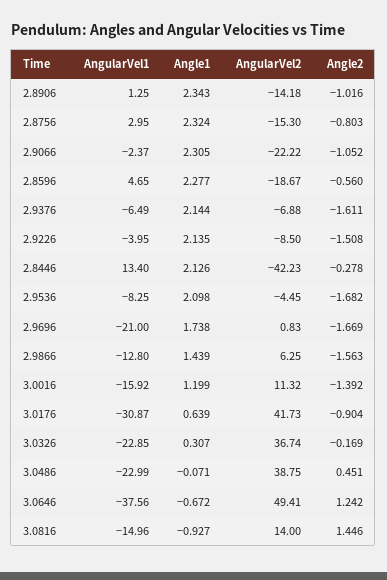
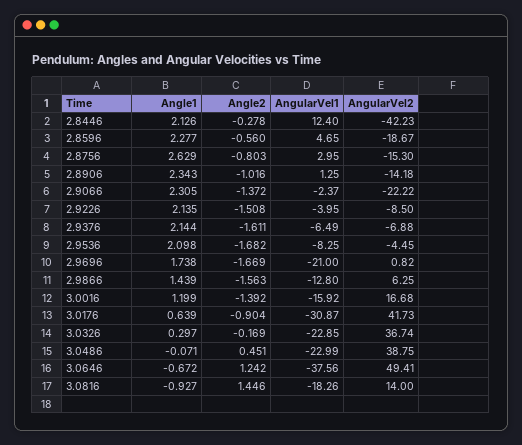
  {
    "AngularVel1": {
      "2.8906": 1.25,
      "2.8756": 2.95,
      "2.9066": -2.37,
      "2.8596": 4.65,
      "2.9376": -6.49,
      "2.9226": -3.95,
-     "2.8446": 13.4,
+     "2.8446": 12.4,
      "2.9536": -8.25,
      "2.9696": -21,
      "2.9866": -12.8,
      "3.0016": -15.92,
      "3.0176": -30.87,
      "3.0326": -22.85,
      "3.0486": -22.99,
      "3.0646": -37.56,
-     "3.0816": -14.96
+     "3.0816": -18.26
    },
    "Angle1": {
      "2.8906": 2.343,
-     "2.8756": 2.324,
+     "2.8756": 2.629,
      "2.9066": 2.305,
      "2.8596": 2.277,
      "2.9376": 2.144,
      "2.9226": 2.135,
      "2.8446": 2.126,
      "2.9536": 2.098,
      "2.9696": 1.738,
      "2.9866": 1.439,
      "3.0016": 1.199,
      "3.0176": 0.639,
-     "3.0326": 0.307,
+     "3.0326": 0.297,
      "3.0486": -0.071,
      "3.0646": -0.672,
      "3.0816": -0.927
    },
    "AngularVel2": {
      "2.8906": -14.18,
      "2.8756": -15.3,
      "2.9066": -22.22,
      "2.8596": -18.67,
      "2.9376": -6.88,
      "2.9226": -8.5,
      "2.8446": -42.23,
      "2.9536": -4.45,
-     "2.9696": 0.83,
+     "2.9696": 0.82,
      "2.9866": 6.25,
-     "3.0016": 11.32,
+     "3.0016": 16.68,
      "3.0176": 41.73,
      "3.0326": 36.74,
      "3.0486": 38.75,
      "3.0646": 49.41,
      "3.0816": 14
    },
    "Angle2": {
      "2.8906": -1.016,
      "2.8756": -0.803,
-     "2.9066": -1.052,
+     "2.9066": -1.372,
      "2.8596": -0.56,
      "2.9376": -1.611,
      "2.9226": -1.508,
      "2.8446": -0.278,
      "2.9536": -1.682,
      "2.9696": -1.669,
      "2.9866": -1.563,
      "3.0016": -1.392,
      "3.0176": -0.904,
      "3.0326": -0.169,
      "3.0486": 0.451,
      "3.0646": 1.242,
      "3.0816": 1.446
    }
  }

